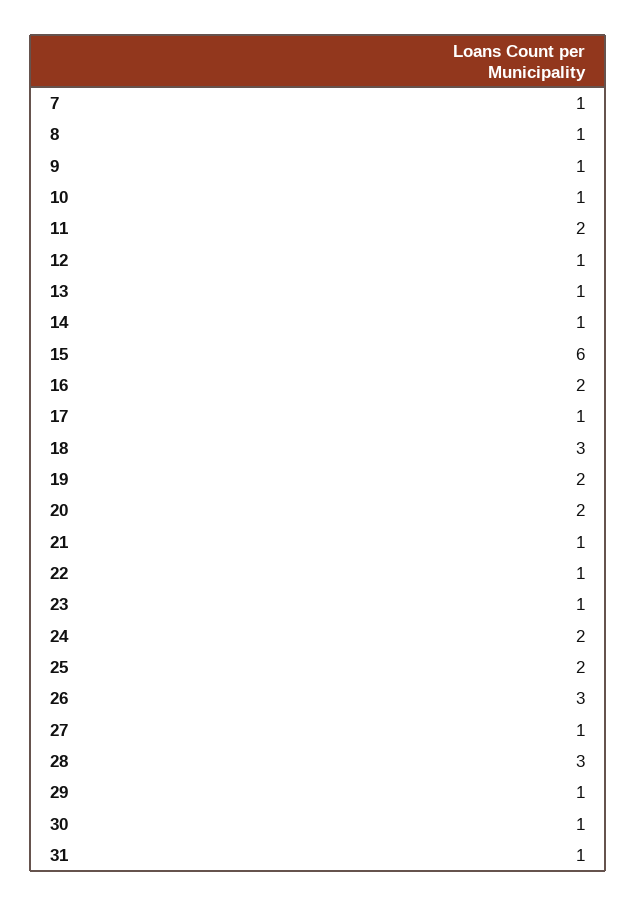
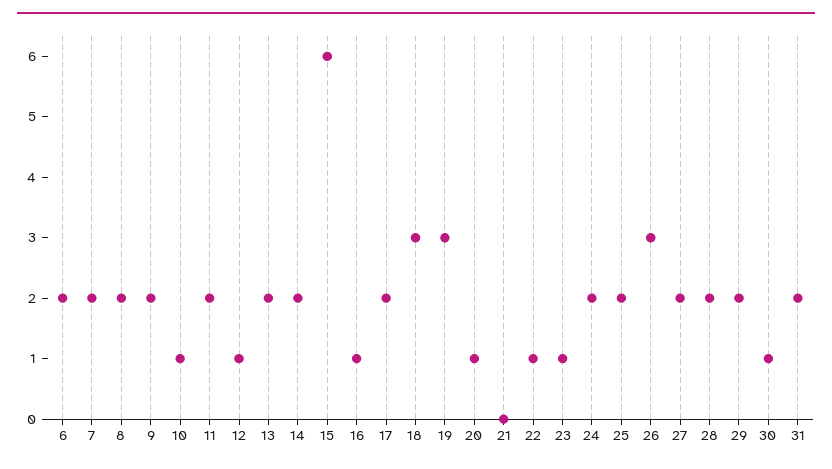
  {
-   "7": 1,
+   "7": 2,
-   "8": 1,
+   "8": 2,
-   "9": 1,
+   "9": 2,
    "10": 1,
    "11": 2,
    "12": 1,
-   "13": 1,
+   "13": 2,
-   "14": 1,
+   "14": 2,
    "15": 6,
-   "16": 2,
+   "16": 1,
-   "17": 1,
+   "17": 2,
    "18": 3,
-   "19": 2,
+   "19": 3,
-   "20": 2,
+   "20": 1,
-   "21": 1,
+   "21": 0,
    "22": 1,
    "23": 1,
    "24": 2,
    "25": 2,
    "26": 3,
-   "27": 1,
+   "27": 2,
-   "28": 3,
+   "28": 2,
-   "29": 1,
+   "29": 2,
    "30": 1,
-   "31": 1
+   "31": 2,
+   "6": 2
  }

